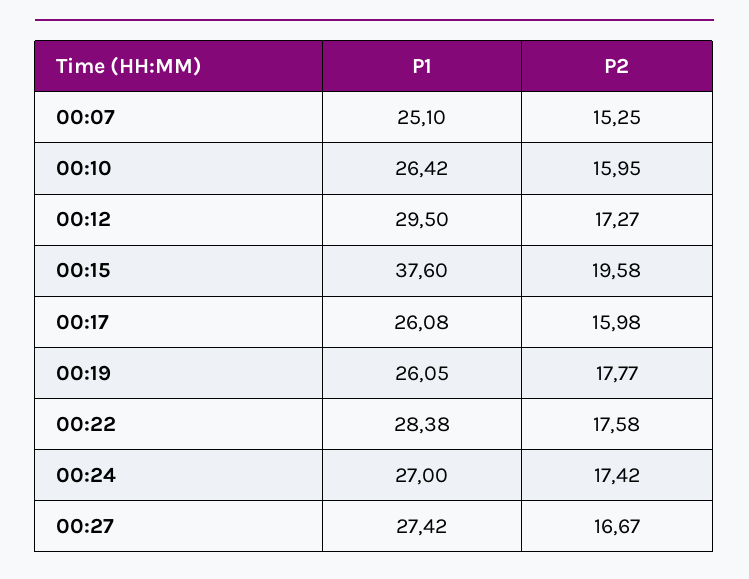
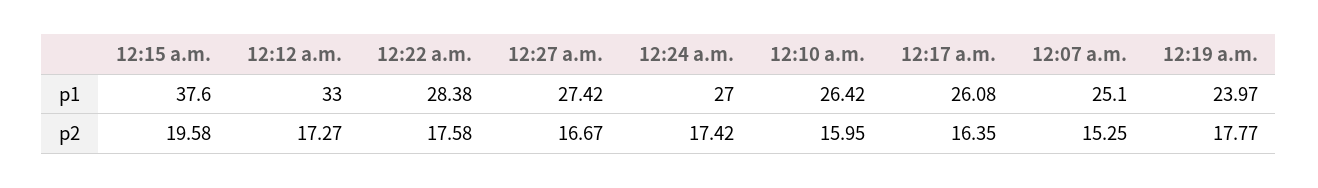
  {
    "P1": {
      "00:07": 25.1,
      "00:10": 26.42,
-     "00:12": 29.5,
+     "00:12": 33,
      "00:15": 37.6,
      "00:17": 26.08,
-     "00:19": 26.05,
+     "00:19": 23.97,
      "00:22": 28.38,
      "00:24": 27,
      "00:27": 27.42
    },
    "P2": {
      "00:07": 15.25,
      "00:10": 15.95,
      "00:12": 17.27,
      "00:15": 19.58,
-     "00:17": 15.98,
+     "00:17": 16.35,
      "00:19": 17.77,
      "00:22": 17.58,
      "00:24": 17.42,
      "00:27": 16.67
    }
  }

